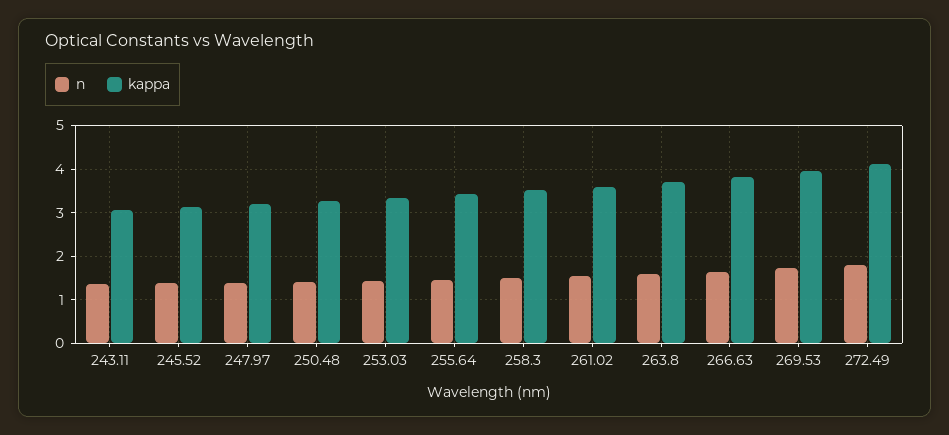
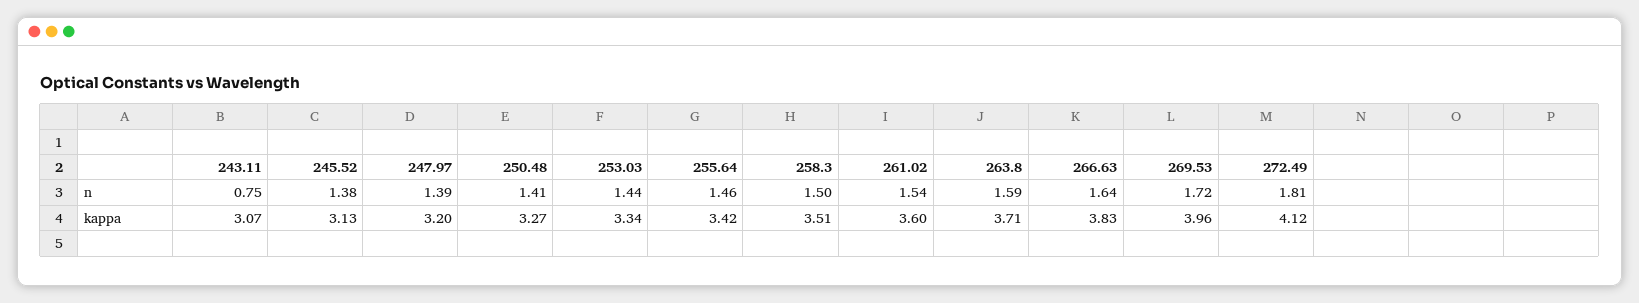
  {
    "n": {
-     "243.11": 1.4,
+     "243.11": 0.75,
      "245.52": 1.38,
      "247.97": 1.39,
      "250.48": 1.41,
      "253.03": 1.44,
      "255.64": 1.46,
      "258.3": 1.5,
      "261.02": 1.54,
      "263.8": 1.59,
      "266.63": 1.64,
      "269.53": 1.72,
      "272.49": 1.81
    },
    "kappa": {
      "243.11": 3.07,
      "245.52": 3.13,
      "247.97": 3.2,
      "250.48": 3.27,
      "253.03": 3.34,
      "255.64": 3.42,
      "258.3": 3.51,
      "261.02": 3.6,
      "263.8": 3.71,
      "266.63": 3.83,
      "269.53": 3.96,
      "272.49": 4.12
    }
  }

